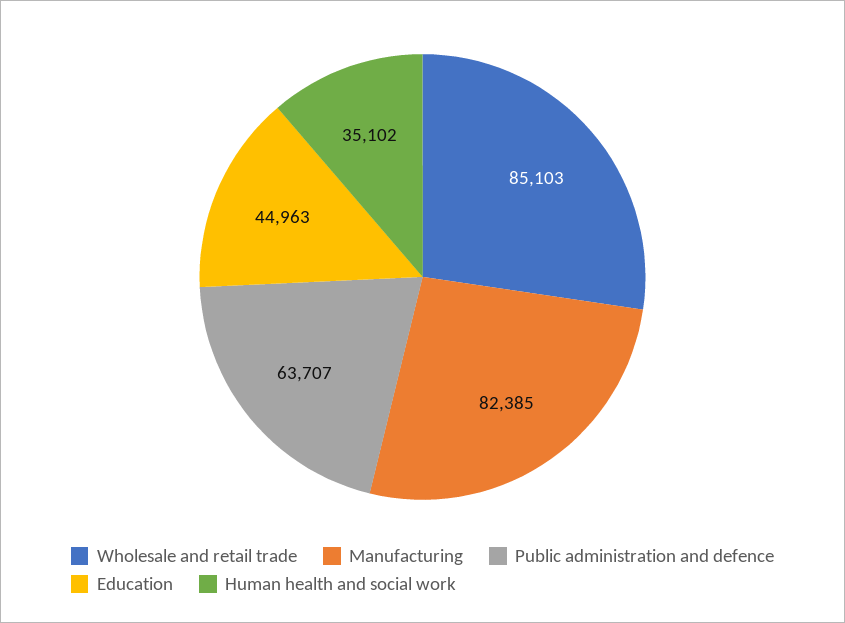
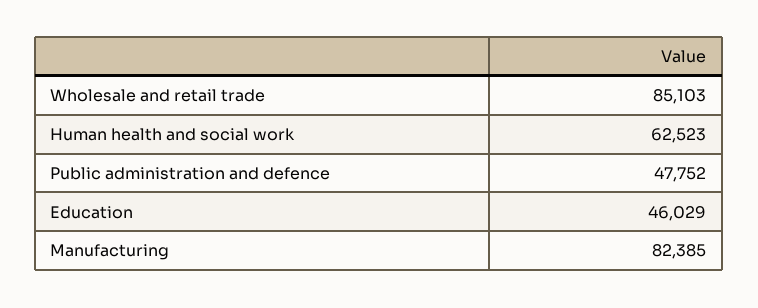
  {
    "Wholesale and retail trade": 85103,
    "Manufacturing": 82385,
-   "Public administration and defence": 63707,
+   "Public administration and defence": 47752,
-   "Education": 44963,
+   "Education": 46029,
-   "Human health and social work": 35102
+   "Human health and social work": 62523
  }

